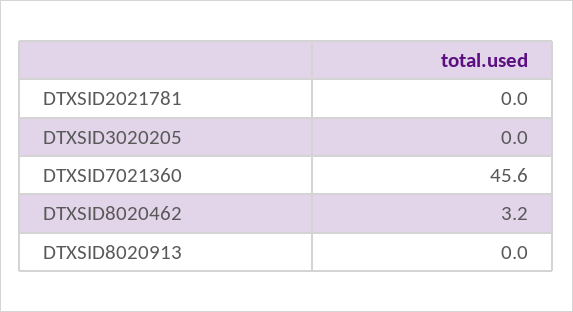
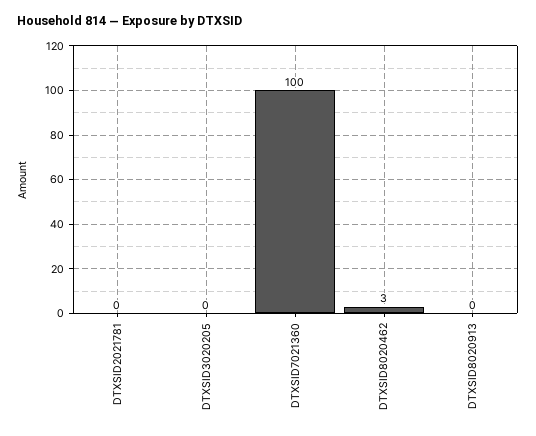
  {
    "DTXSID2021781": 0,
    "DTXSID3020205": 0,
-   "DTXSID7021360": 45.6,
+   "DTXSID7021360": 100,
    "DTXSID8020462": 3.2,
    "DTXSID8020913": 0
  }

